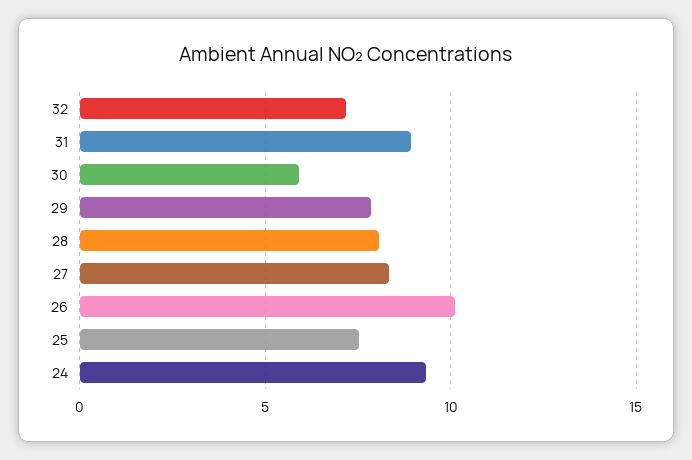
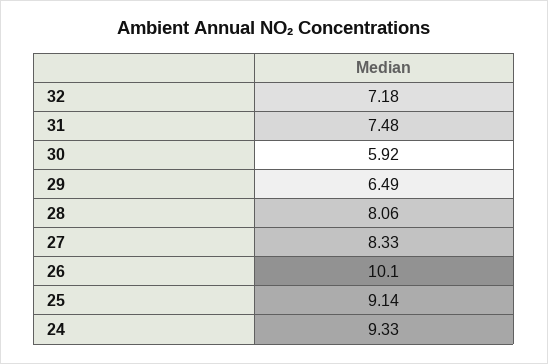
  {
    "32": 7.18,
-   "31": 9,
+   "31": 7.48,
    "30": 5.92,
-   "29": 8,
+   "29": 6.49,
    "28": 8.06,
    "27": 8.33,
    "26": 10.1,
-   "25": 7.5,
+   "25": 9.14,
    "24": 9.33
  }

